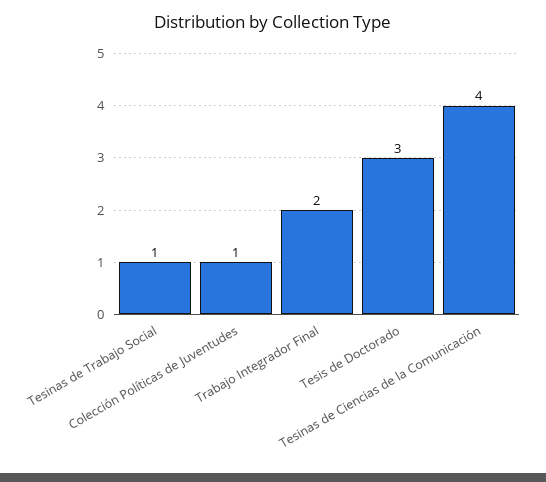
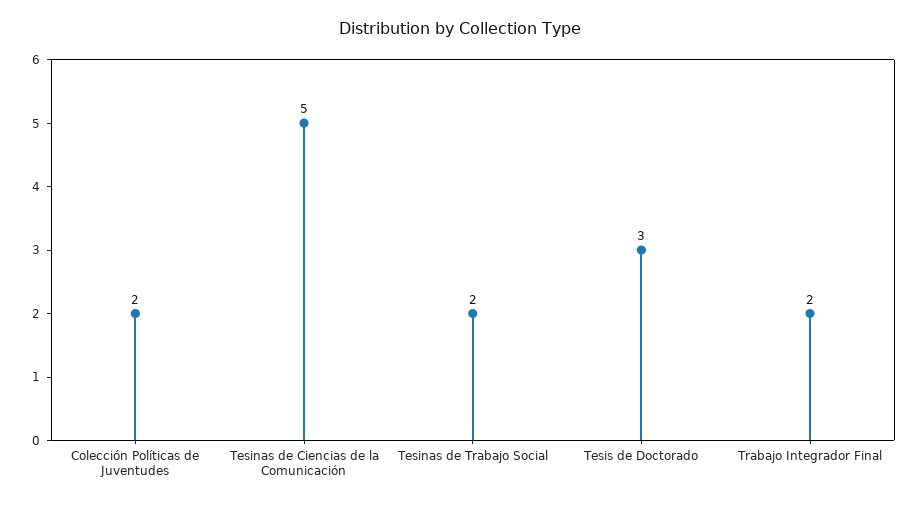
  {
-   "Tesinas de Trabajo Social": 1,
+   "Tesinas de Trabajo Social": 2,
-   "Colección Políticas de Juventudes": 1,
+   "Colección Políticas de Juventudes": 2,
    "Trabajo Integrador Final": 2,
    "Tesis de Doctorado": 3,
-   "Tesinas de Ciencias de la Comunicación": 4
+   "Tesinas de Ciencias de la Comunicación": 5
  }

